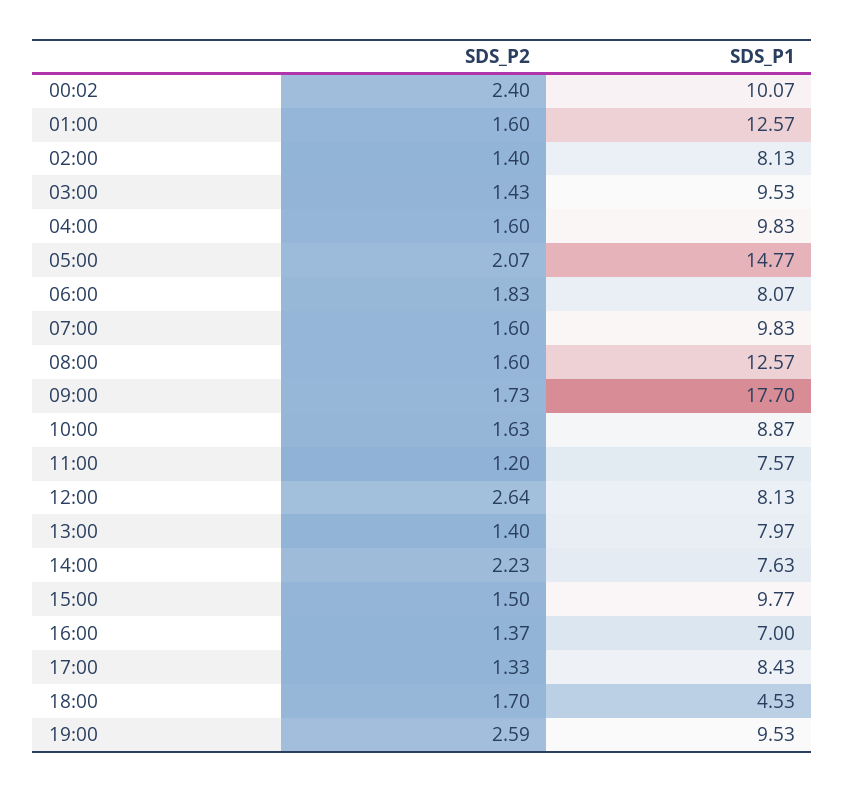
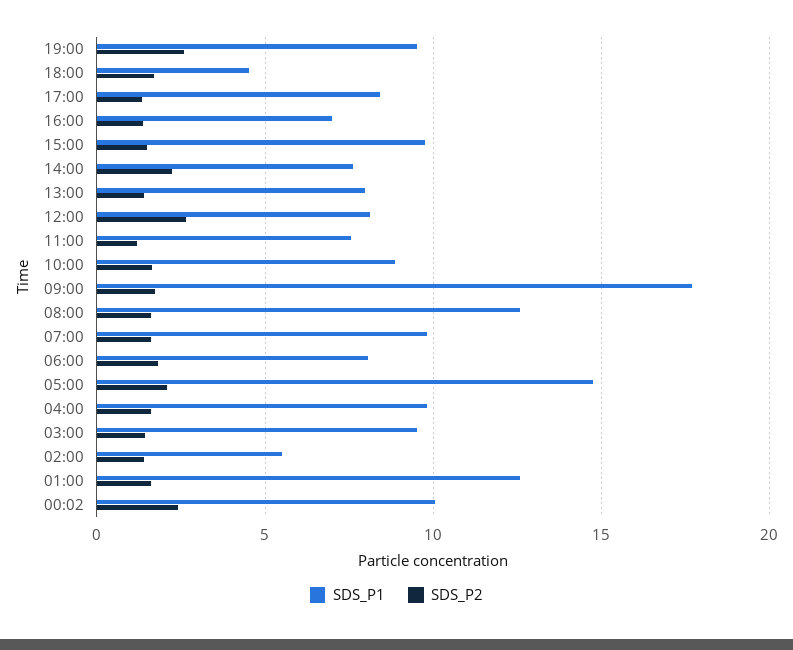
  {
    "SDS_P2": {
      "00:02": 2.4,
      "01:00": 1.6,
      "02:00": 1.4,
      "03:00": 1.43,
      "04:00": 1.6,
      "05:00": 2.07,
      "06:00": 1.83,
      "07:00": 1.6,
      "08:00": 1.6,
      "09:00": 1.73,
      "10:00": 1.63,
      "11:00": 1.2,
      "12:00": 2.64,
      "13:00": 1.4,
      "14:00": 2.23,
      "15:00": 1.5,
      "16:00": 1.37,
      "17:00": 1.33,
      "18:00": 1.7,
      "19:00": 2.59
    },
    "SDS_P1": {
      "00:02": 10.07,
      "01:00": 12.57,
-     "02:00": 8.13,
+     "02:00": 5.5,
      "03:00": 9.53,
      "04:00": 9.83,
      "05:00": 14.77,
      "06:00": 8.07,
      "07:00": 9.83,
      "08:00": 12.57,
      "09:00": 17.7,
      "10:00": 8.87,
      "11:00": 7.57,
      "12:00": 8.13,
      "13:00": 7.97,
      "14:00": 7.63,
      "15:00": 9.77,
      "16:00": 7,
      "17:00": 8.43,
      "18:00": 4.53,
      "19:00": 9.53
    }
  }

